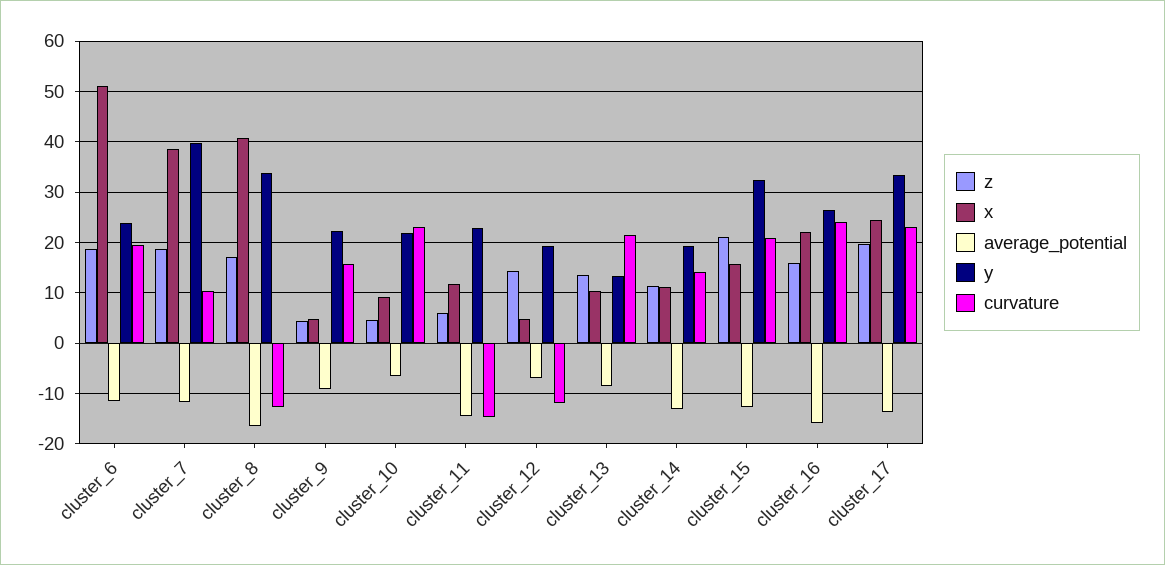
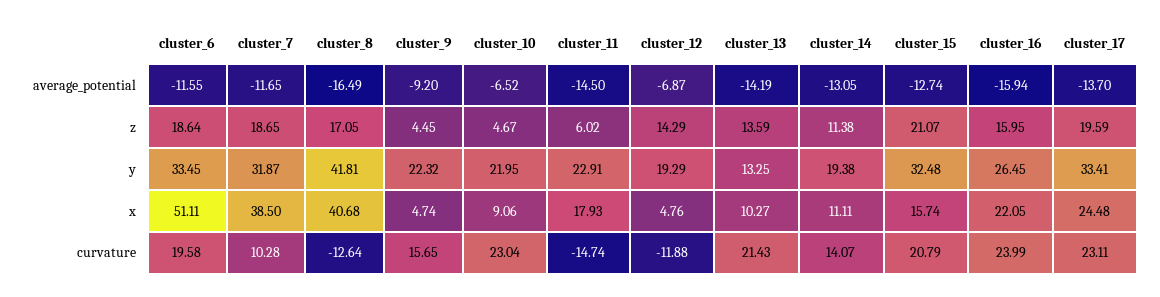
  {
    "z": {
      "cluster_6": 18.64,
      "cluster_7": 18.65,
      "cluster_8": 17.05,
      "cluster_9": 4.45,
      "cluster_10": 4.67,
      "cluster_11": 6.02,
      "cluster_12": 14.29,
      "cluster_13": 13.59,
      "cluster_14": 11.38,
      "cluster_15": 21.07,
      "cluster_16": 15.95,
      "cluster_17": 19.59
    },
    "x": {
      "cluster_6": 51.11,
      "cluster_7": 38.5,
      "cluster_8": 40.68,
      "cluster_9": 4.74,
      "cluster_10": 9.06,
-     "cluster_11": 12,
+     "cluster_11": 17.93,
      "cluster_12": 4.76,
      "cluster_13": 10.27,
      "cluster_14": 11.11,
      "cluster_15": 15.74,
      "cluster_16": 22.05,
      "cluster_17": 24.48
    },
    "average_potential": {
      "cluster_6": -11.55,
      "cluster_7": -11.65,
      "cluster_8": -16.49,
      "cluster_9": -9.2,
      "cluster_10": -6.52,
      "cluster_11": -14.5,
      "cluster_12": -6.87,
-     "cluster_13": -8,
+     "cluster_13": -14.19,
      "cluster_14": -13.05,
      "cluster_15": -12.74,
      "cluster_16": -15.94,
      "cluster_17": -13.7
    },
    "y": {
-     "cluster_6": 24,
+     "cluster_6": 33.45,
-     "cluster_7": 40,
+     "cluster_7": 31.87,
-     "cluster_8": 34,
+     "cluster_8": 41.81,
      "cluster_9": 22.32,
      "cluster_10": 21.95,
      "cluster_11": 22.91,
      "cluster_12": 19.29,
      "cluster_13": 13.25,
      "cluster_14": 19.38,
      "cluster_15": 32.48,
      "cluster_16": 26.45,
      "cluster_17": 33.41
    },
    "curvature": {
      "cluster_6": 19.58,
      "cluster_7": 10.28,
      "cluster_8": -12.64,
      "cluster_9": 15.65,
      "cluster_10": 23.04,
      "cluster_11": -14.74,
      "cluster_12": -11.88,
      "cluster_13": 21.43,
      "cluster_14": 14.07,
      "cluster_15": 20.79,
      "cluster_16": 23.99,
      "cluster_17": 23.11
    }
  }

